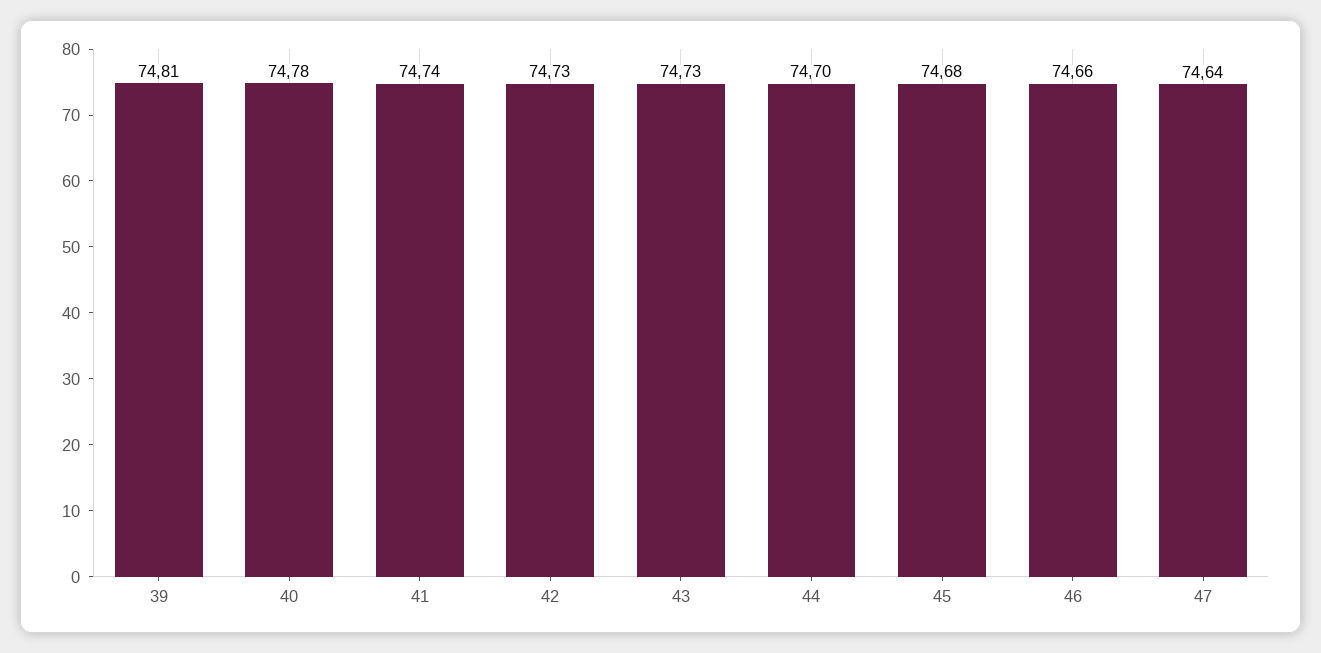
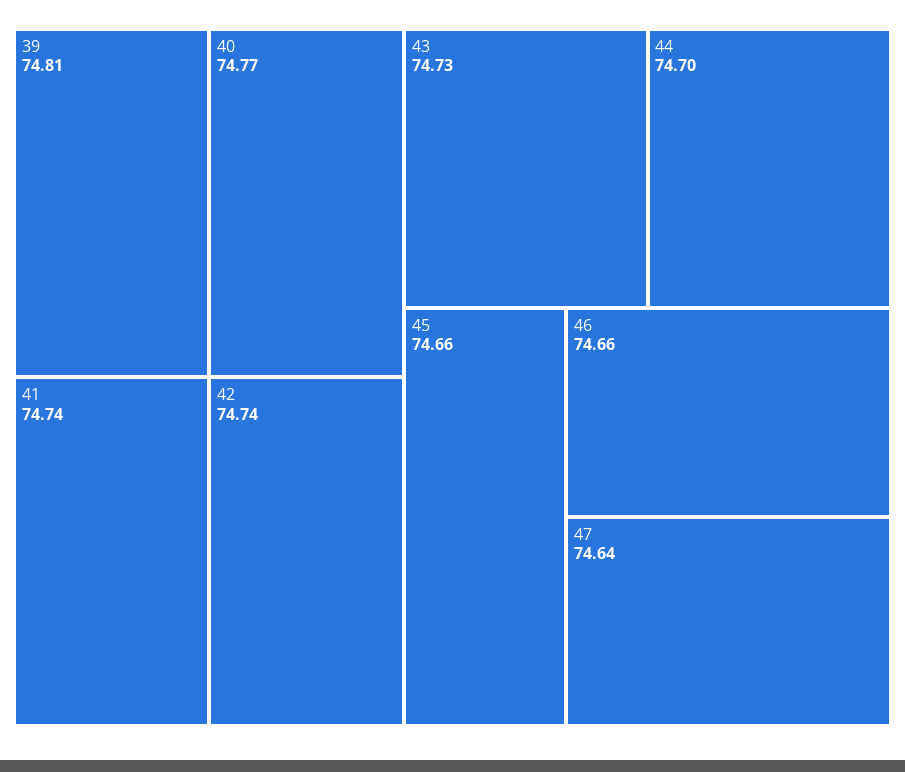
  {
    "39": 74.81,
-   "40": 74.78,
+   "40": 74.77,
    "41": 74.74,
-   "42": 74.73,
+   "42": 74.74,
    "43": 74.73,
    "44": 74.7,
-   "45": 74.68,
+   "45": 74.66,
    "46": 74.66,
    "47": 74.64
  }

